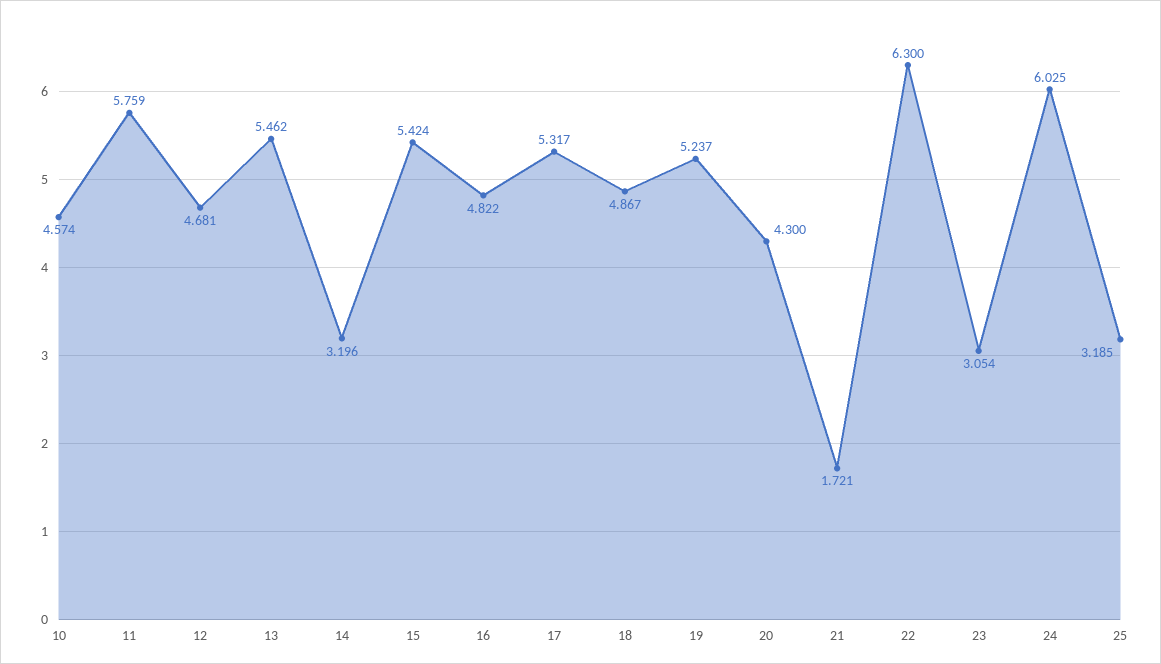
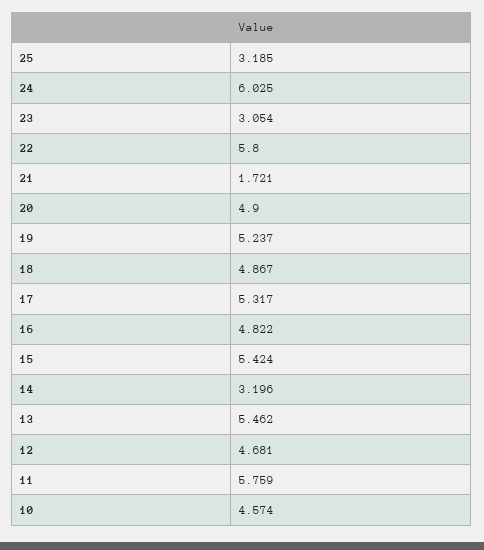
  {
    "10": 4.574,
    "11": 5.759,
    "12": 4.681,
    "13": 5.462,
    "14": 3.196,
    "15": 5.424,
    "16": 4.822,
    "17": 5.317,
    "18": 4.867,
    "19": 5.237,
-   "20": 4.3,
+   "20": 4.9,
    "21": 1.721,
-   "22": 6.3,
+   "22": 5.8,
    "23": 3.054,
    "24": 6.025,
    "25": 3.185
  }

